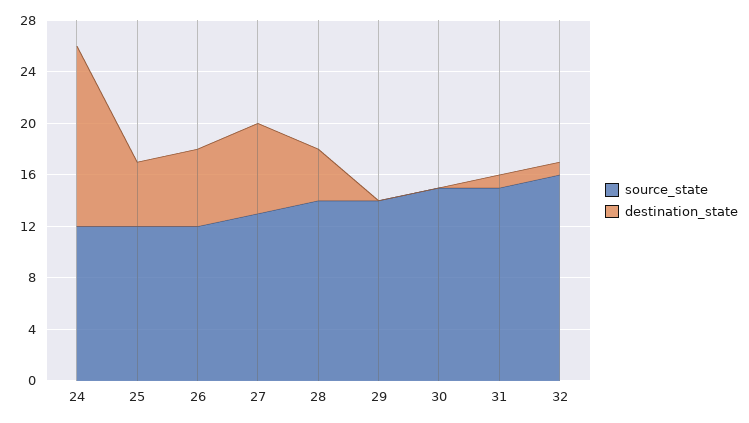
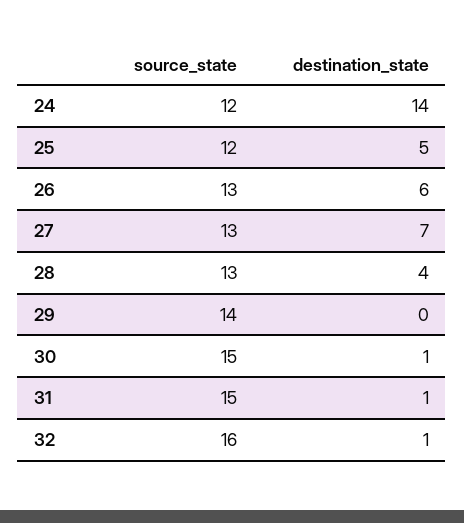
  {
    "source_state": {
      "24": 12,
      "25": 12,
-     "26": 12,
+     "26": 13,
      "27": 13,
-     "28": 14,
+     "28": 13,
      "29": 14,
      "30": 15,
      "31": 15,
      "32": 16
    },
    "destination_state": {
      "24": 14,
      "25": 5,
      "26": 6,
      "27": 7,
      "28": 4,
      "29": 0,
-     "30": 0,
+     "30": 1,
      "31": 1,
      "32": 1
    }
  }

